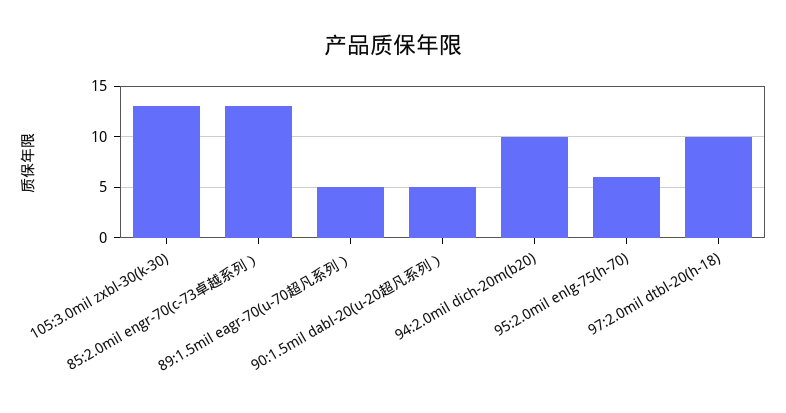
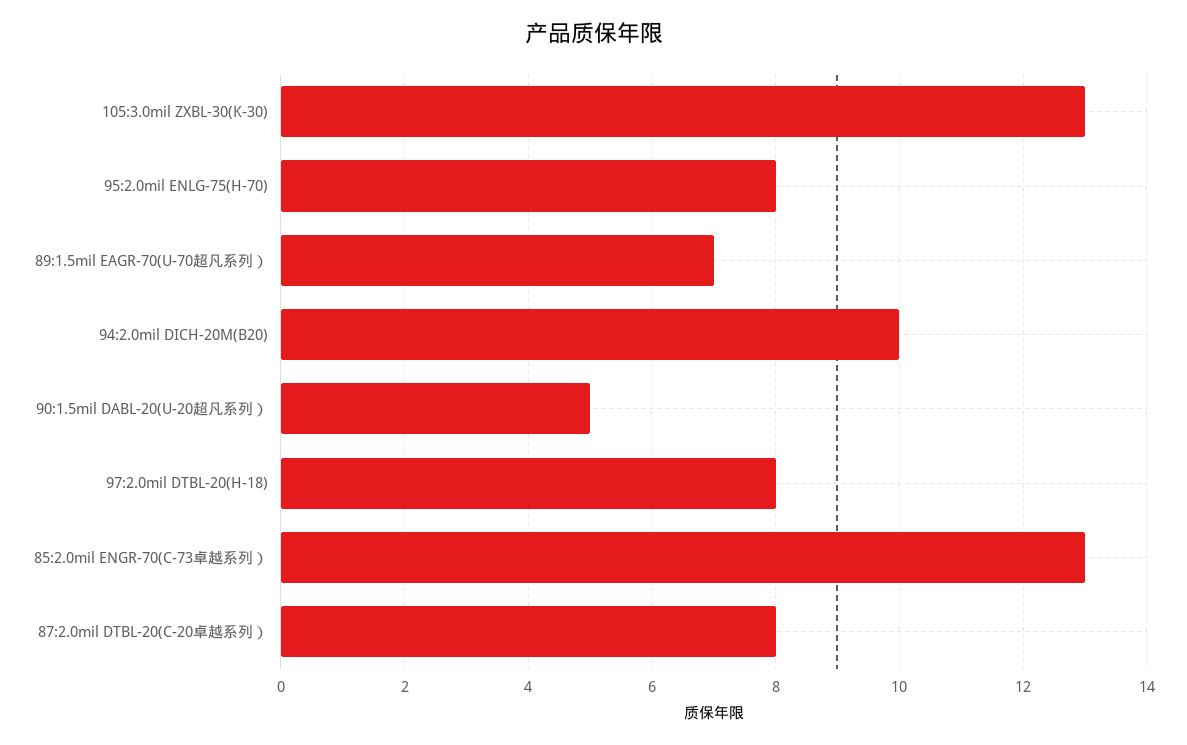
  {
    "105:3.0mil zxbl-30(k-30)": 13,
    "85:2.0mil engr-70(c-73卓越系列）": 13,
-   "89:1.5mil eagr-70(u-70超凡系列）": 5,
+   "89:1.5mil eagr-70(u-70超凡系列）": 7,
    "90:1.5mil dabl-20(u-20超凡系列）": 5,
    "94:2.0mil dich-20m(b20)": 10,
-   "95:2.0mil enlg-75(h-70)": 6,
+   "95:2.0mil enlg-75(h-70)": 8,
-   "97:2.0mil dtbl-20(h-18)": 10
+   "97:2.0mil dtbl-20(h-18)": 8,
+   "87:2.0mil DTBL-20(C-20卓越系列）": 8
  }

